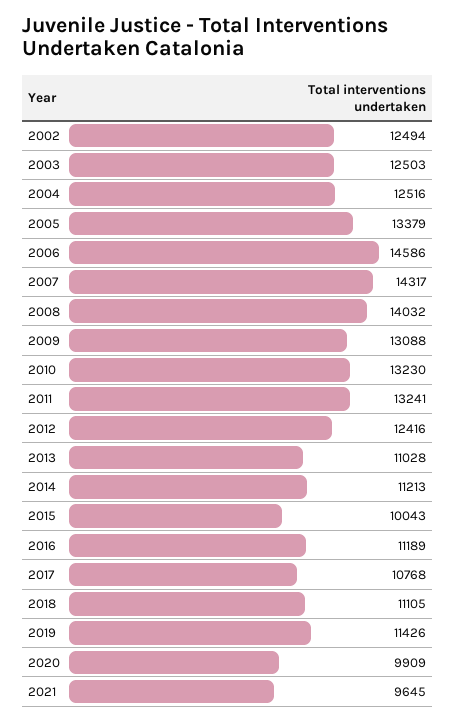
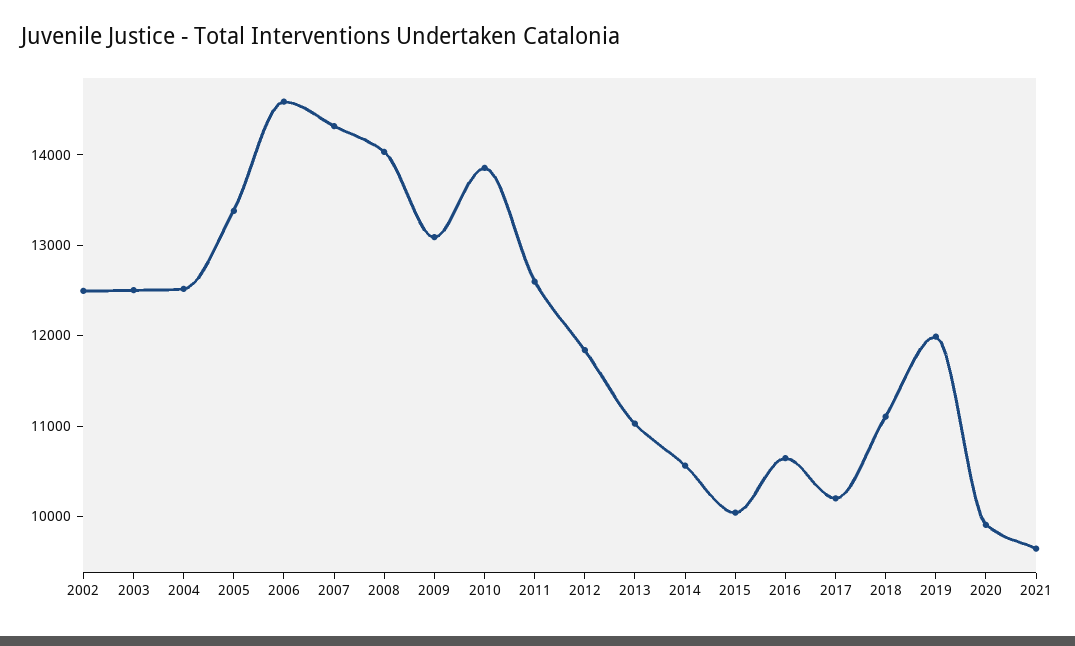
  {
    "2002": 12494,
    "2003": 12503,
    "2004": 12516,
    "2005": 13379,
    "2006": 14586,
    "2007": 14317,
    "2008": 14032,
    "2009": 13088,
-   "2010": 13230,
+   "2010": 13800,
-   "2011": 13241,
+   "2011": 12600,
-   "2012": 12416,
+   "2012": 11800,
    "2013": 11028,
-   "2014": 11213,
+   "2014": 10600,
    "2015": 10043,
-   "2016": 11189,
+   "2016": 10600,
-   "2017": 10768,
+   "2017": 10200,
    "2018": 11105,
-   "2019": 11426,
+   "2019": 12000,
    "2020": 9909,
    "2021": 9645
  }

